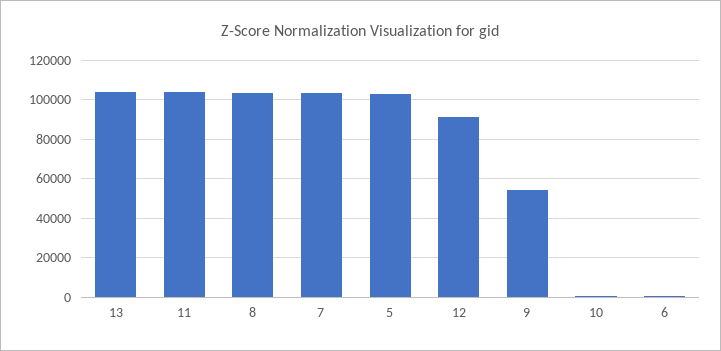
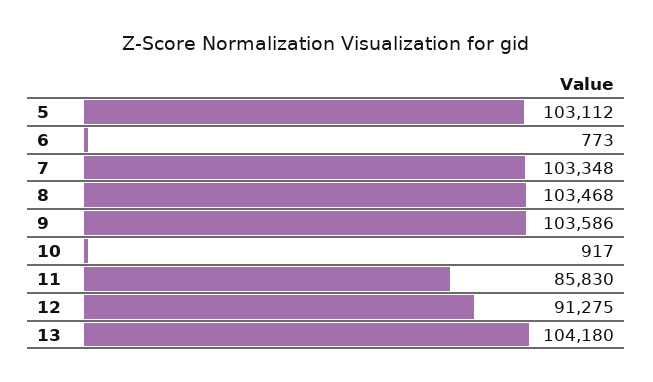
  {
    "13": 104180,
-   "11": 105000,
+   "11": 85830,
    "8": 103468,
    "7": 103348,
    "5": 103112,
    "12": 91275,
-   "9": 55000,
+   "9": 103586,
    "10": 917,
    "6": 773
  }

